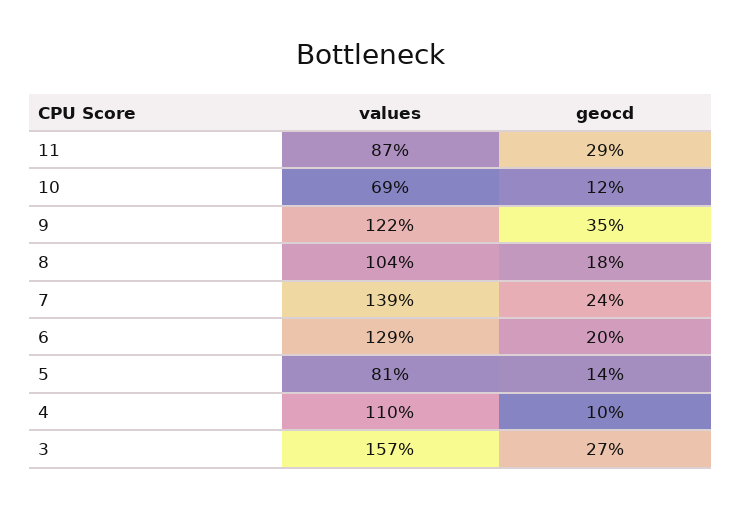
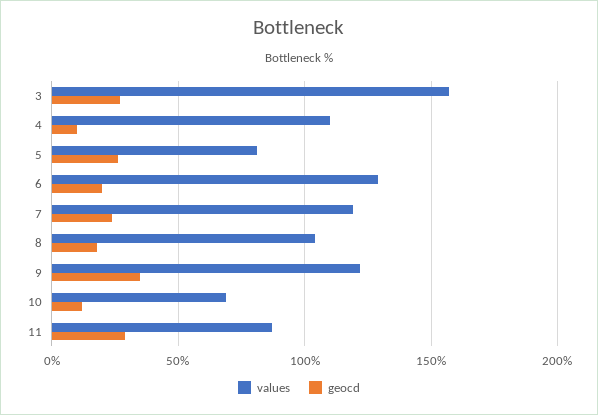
  {
    "values": {
      "11": 87,
      "10": 69,
      "9": 122,
      "8": 104,
-     "7": 139,
+     "7": 120,
      "6": 129,
      "5": 81,
      "4": 110,
      "3": 157
    },
    "geocd": {
      "11": 29,
      "10": 12,
      "9": 35,
      "8": 18,
      "7": 24,
      "6": 20,
-     "5": 14,
+     "5": 25,
      "4": 10,
      "3": 27
    }
  }

